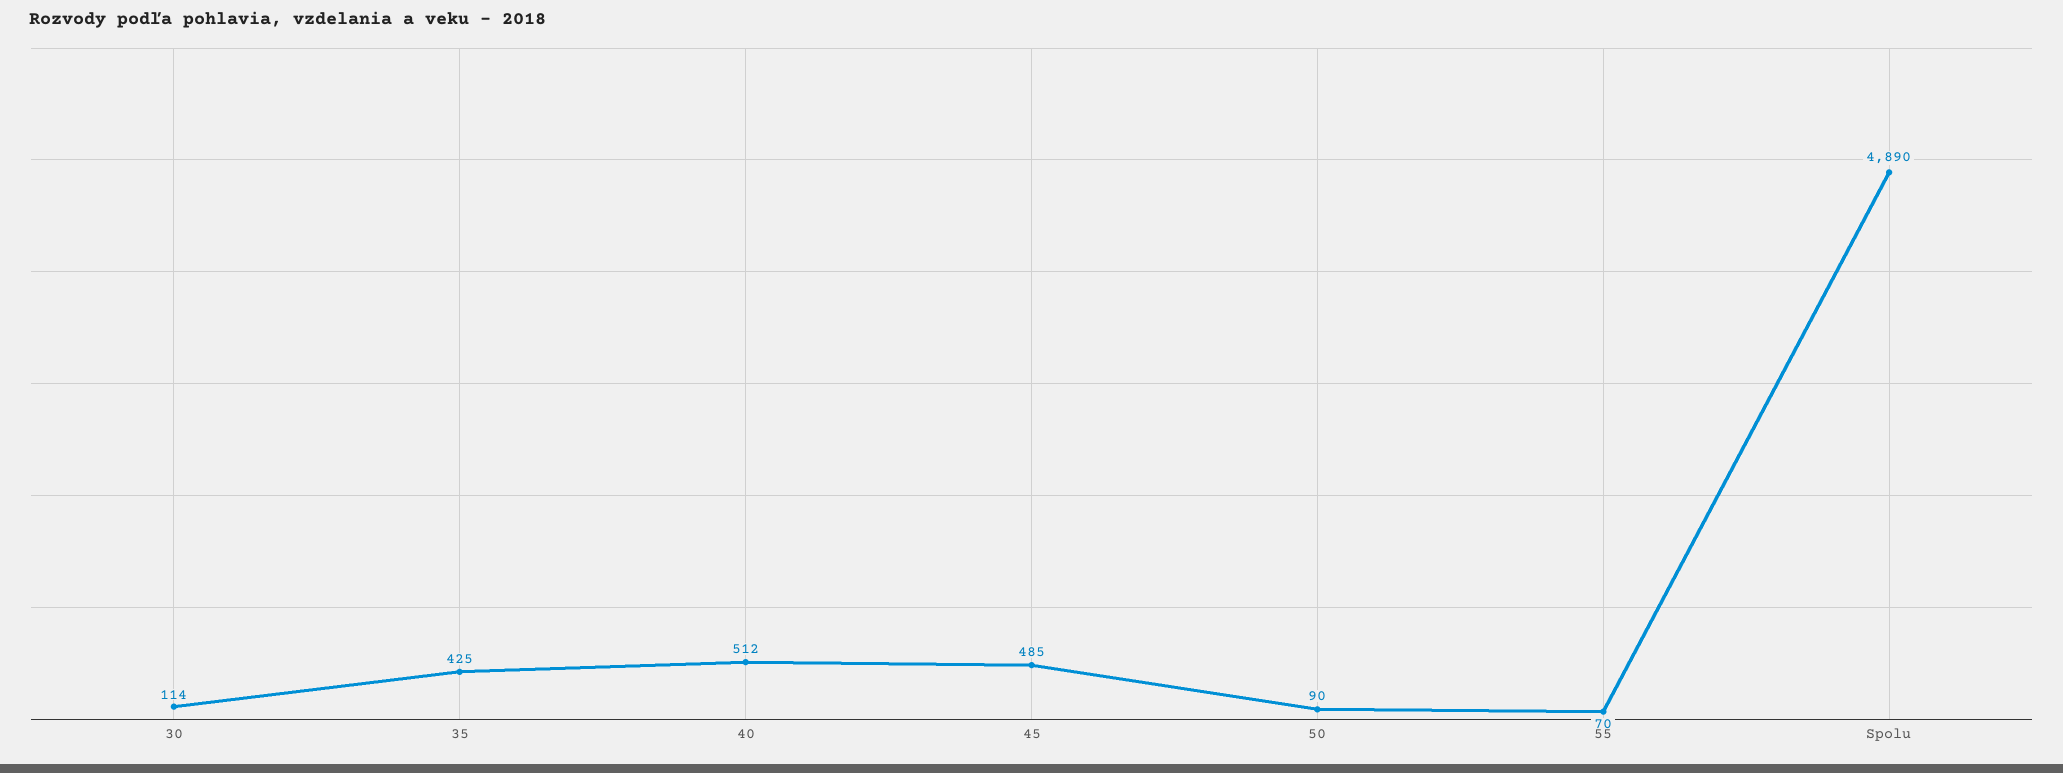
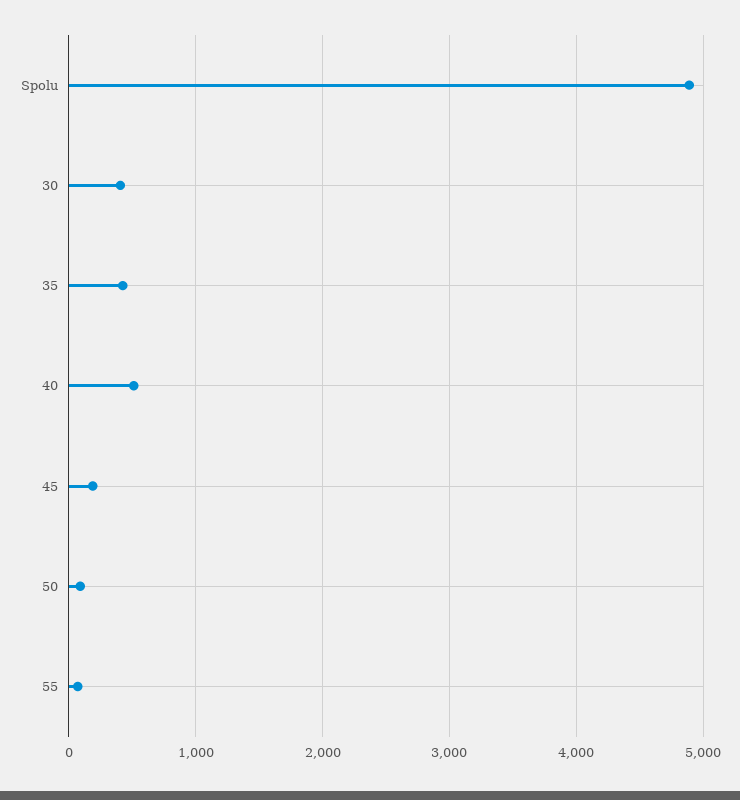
  {
-   "30": 114,
+   "30": 400,
    "35": 425,
    "40": 512,
-   "45": 485,
+   "45": 200,
    "50": 90,
    "55": 70,
    "Spolu": 4890
  }

